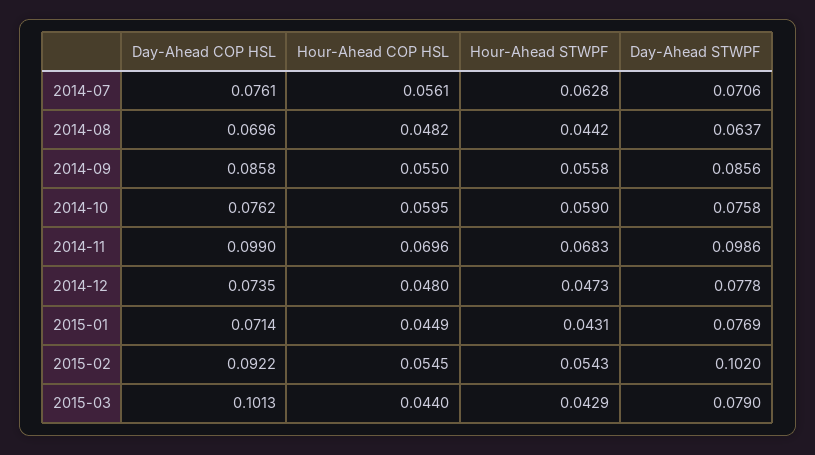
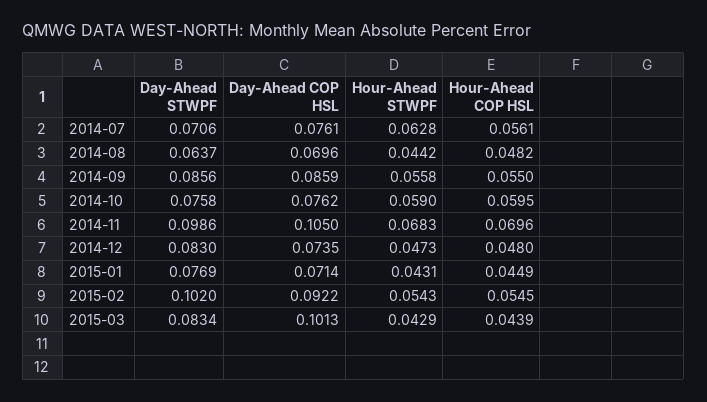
  {
    "Day-Ahead COP HSL": {
      "2014-07": 0.0761,
      "2014-08": 0.0696,
-     "2014-09": 0.0858,
+     "2014-09": 0.0859,
      "2014-10": 0.0762,
-     "2014-11": 0.099,
+     "2014-11": 0.105,
      "2014-12": 0.0735,
      "2015-01": 0.0714,
      "2015-02": 0.0922,
      "2015-03": 0.1013
    },
    "Hour-Ahead COP HSL": {
      "2014-07": 0.0561,
      "2014-08": 0.0482,
      "2014-09": 0.055,
      "2014-10": 0.0595,
      "2014-11": 0.0696,
      "2014-12": 0.048,
      "2015-01": 0.0449,
      "2015-02": 0.0545,
-     "2015-03": 0.044
+     "2015-03": 0.0439
    },
    "Hour-Ahead STWPF": {
      "2014-07": 0.0628,
      "2014-08": 0.0442,
      "2014-09": 0.0558,
      "2014-10": 0.059,
      "2014-11": 0.0683,
      "2014-12": 0.0473,
      "2015-01": 0.0431,
      "2015-02": 0.0543,
      "2015-03": 0.0429
    },
    "Day-Ahead STWPF": {
      "2014-07": 0.0706,
      "2014-08": 0.0637,
      "2014-09": 0.0856,
      "2014-10": 0.0758,
      "2014-11": 0.0986,
-     "2014-12": 0.0778,
+     "2014-12": 0.083,
      "2015-01": 0.0769,
      "2015-02": 0.102,
-     "2015-03": 0.079
+     "2015-03": 0.0834
    }
  }

